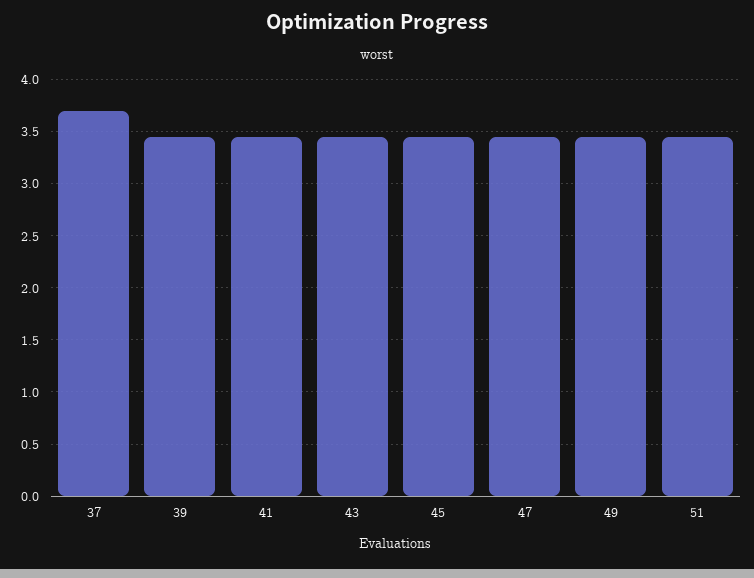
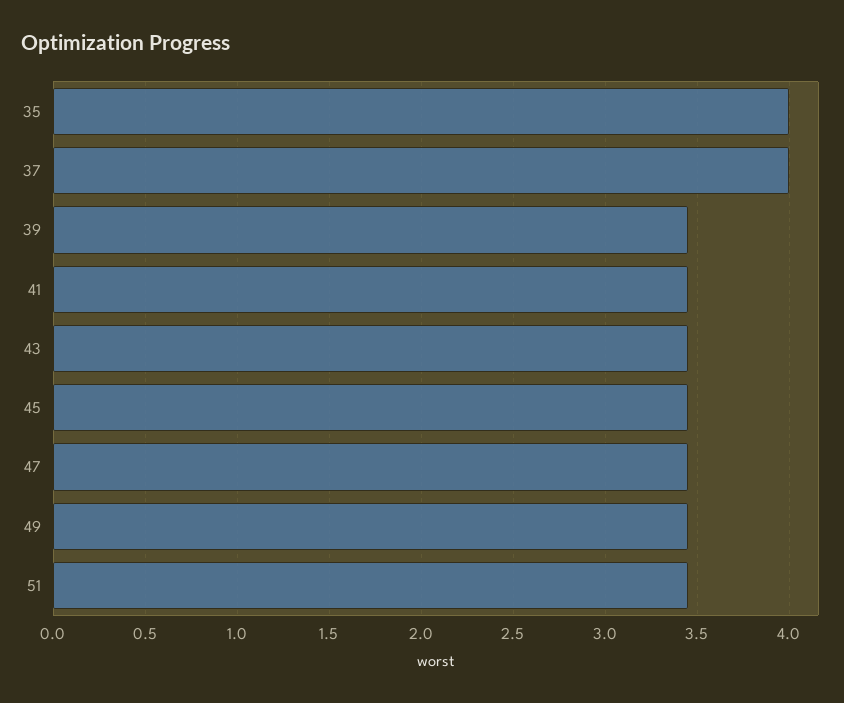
  {
-   "37": 3.7,
+   "37": 4,
    "39": 3.45,
    "41": 3.45,
    "43": 3.45,
    "45": 3.45,
    "47": 3.45,
    "49": 3.45,
-   "51": 3.45
+   "51": 3.45,
+   "35": 4
  }

